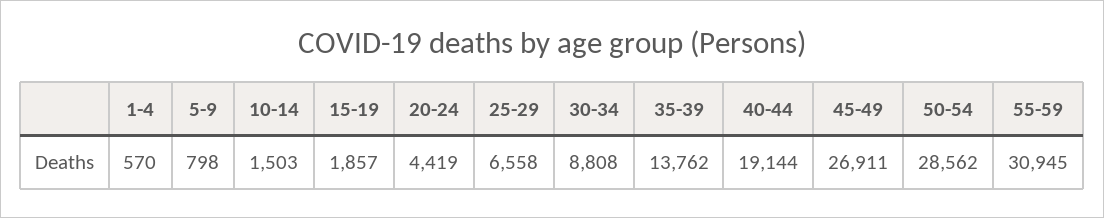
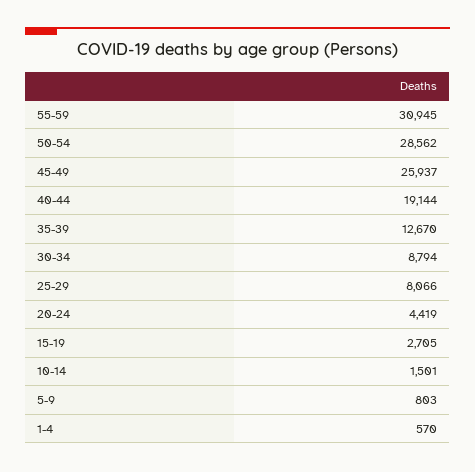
  {
    "1-4": 570,
-   "5-9": 798,
+   "5-9": 803,
-   "10-14": 1503,
+   "10-14": 1501,
-   "15-19": 1857,
+   "15-19": 2705,
    "20-24": 4419,
-   "25-29": 6558,
+   "25-29": 8066,
-   "30-34": 8808,
+   "30-34": 8794,
-   "35-39": 13762,
+   "35-39": 12670,
    "40-44": 19144,
-   "45-49": 26911,
+   "45-49": 25937,
    "50-54": 28562,
    "55-59": 30945
  }

